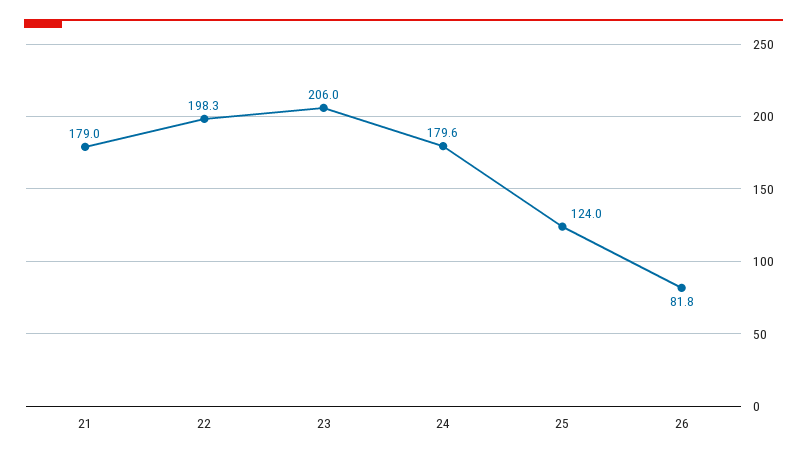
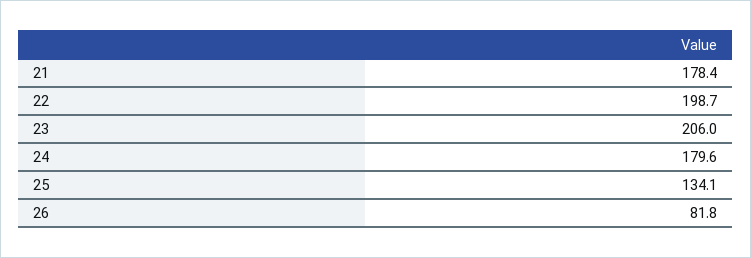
  {
-   "21": 179,
+   "21": 178.4,
-   "22": 198.3,
+   "22": 198.7,
    "23": 206,
    "24": 179.6,
-   "25": 124,
+   "25": 134.1,
    "26": 81.8
  }

